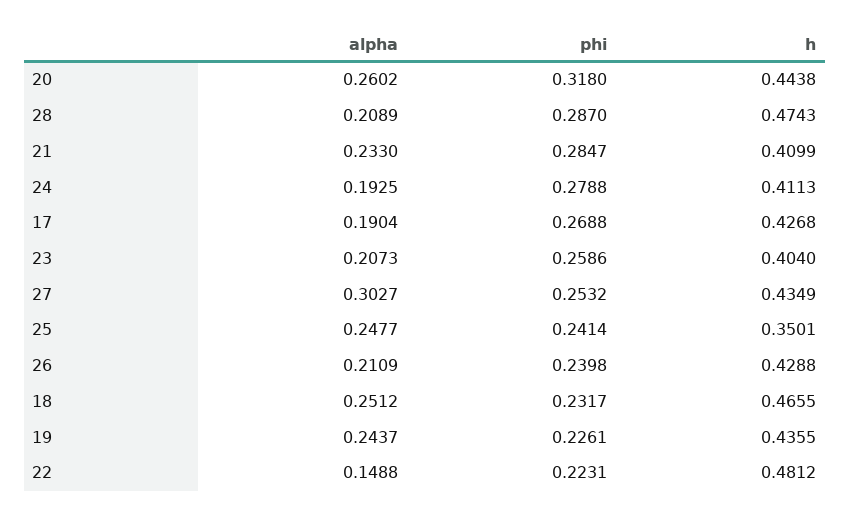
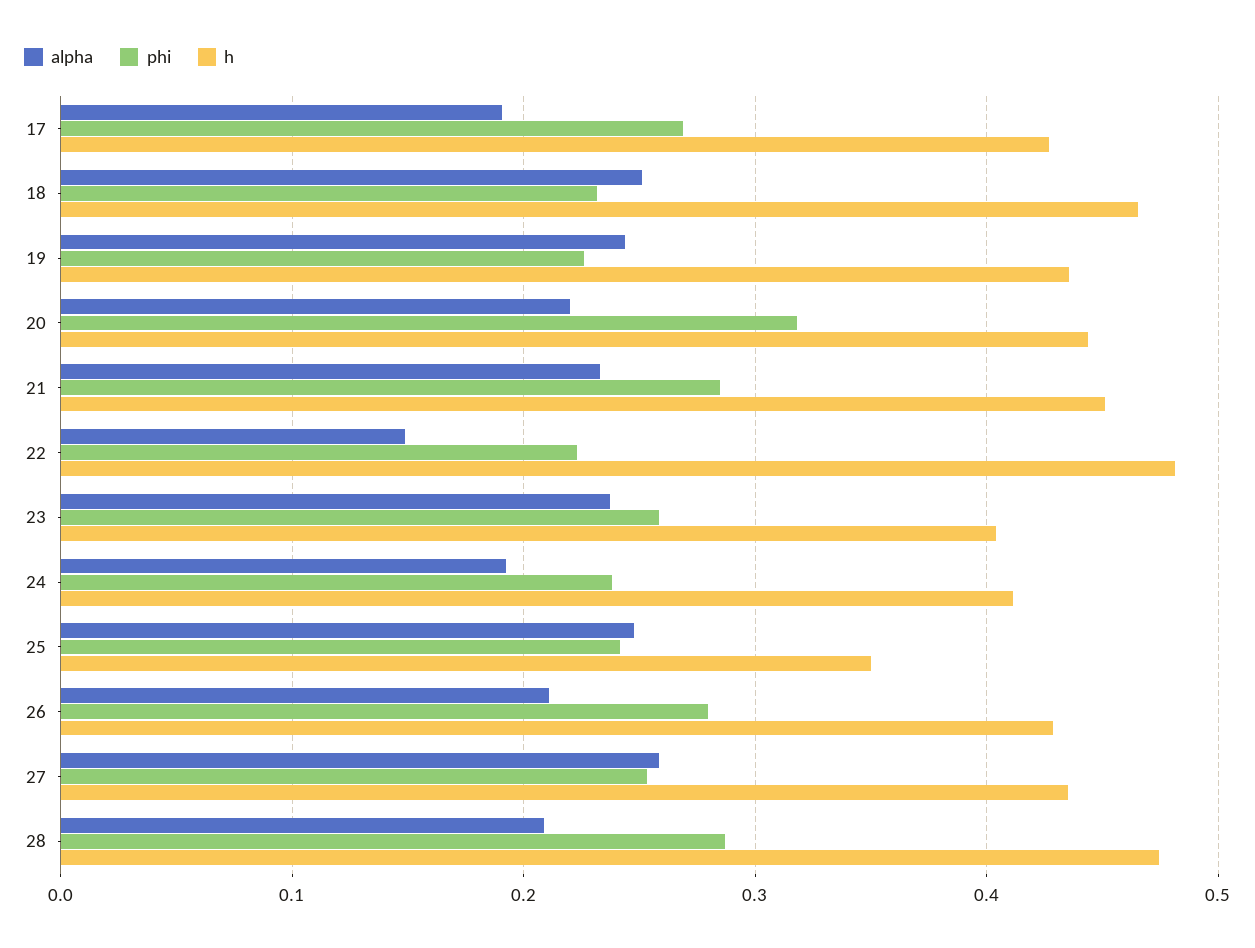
  {
    "alpha": {
-     "20": 0.2602,
+     "20": 0.22,
      "28": 0.2089,
      "21": 0.233,
      "24": 0.1925,
      "17": 0.1904,
-     "23": 0.2073,
+     "23": 0.24,
-     "27": 0.3027,
+     "27": 0.26,
      "25": 0.2477,
      "26": 0.2109,
      "18": 0.2512,
      "19": 0.2437,
      "22": 0.1488
    },
    "phi": {
      "20": 0.318,
      "28": 0.287,
      "21": 0.2847,
-     "24": 0.2788,
+     "24": 0.24,
      "17": 0.2688,
      "23": 0.2586,
      "27": 0.2532,
      "25": 0.2414,
-     "26": 0.2398,
+     "26": 0.28,
      "18": 0.2317,
      "19": 0.2261,
      "22": 0.2231
    },
    "h": {
      "20": 0.4438,
      "28": 0.4743,
-     "21": 0.4099,
+     "21": 0.45,
      "24": 0.4113,
      "17": 0.4268,
      "23": 0.404,
      "27": 0.4349,
      "25": 0.3501,
      "26": 0.4288,
      "18": 0.4655,
      "19": 0.4355,
      "22": 0.4812
    }
  }

